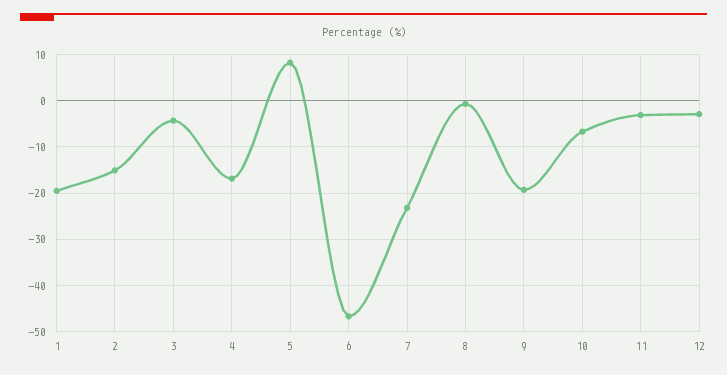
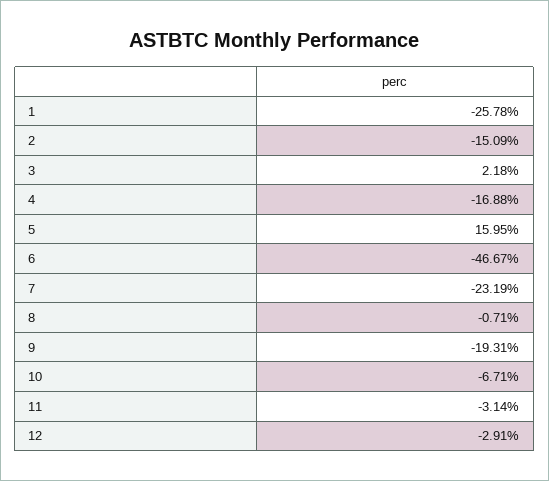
  {
-   "1": -20,
+   "1": -25.78,
    "2": -15.09,
-   "3": -4,
+   "3": 2.18,
    "4": -16.88,
-   "5": 8,
+   "5": 15.95,
    "6": -46.67,
    "7": -23.19,
    "8": -0.71,
    "9": -19.31,
    "10": -6.71,
    "11": -3.14,
    "12": -2.91
  }

